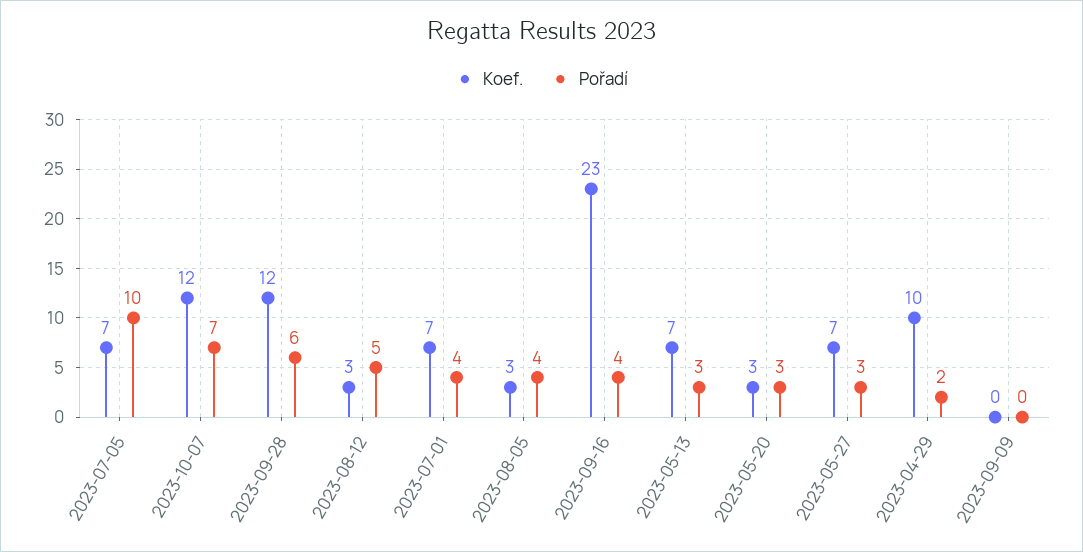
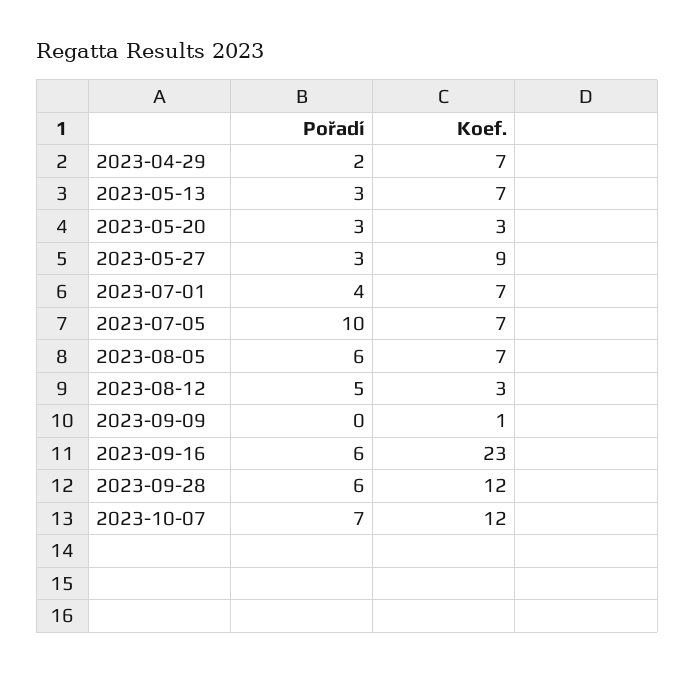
  {
    "Koef.": {
      "2023-07-05": 7,
      "2023-10-07": 12,
      "2023-09-28": 12,
      "2023-08-12": 3,
      "2023-07-01": 7,
-     "2023-08-05": 3,
+     "2023-08-05": 7,
      "2023-09-16": 23,
      "2023-05-13": 7,
      "2023-05-20": 3,
-     "2023-05-27": 7,
+     "2023-05-27": 9,
-     "2023-04-29": 10,
+     "2023-04-29": 7,
-     "2023-09-09": 0
+     "2023-09-09": 1
    },
    "Pořadí": {
      "2023-07-05": 10,
      "2023-10-07": 7,
      "2023-09-28": 6,
      "2023-08-12": 5,
      "2023-07-01": 4,
-     "2023-08-05": 4,
+     "2023-08-05": 6,
-     "2023-09-16": 4,
+     "2023-09-16": 6,
      "2023-05-13": 3,
      "2023-05-20": 3,
      "2023-05-27": 3,
      "2023-04-29": 2,
      "2023-09-09": 0
    }
  }

